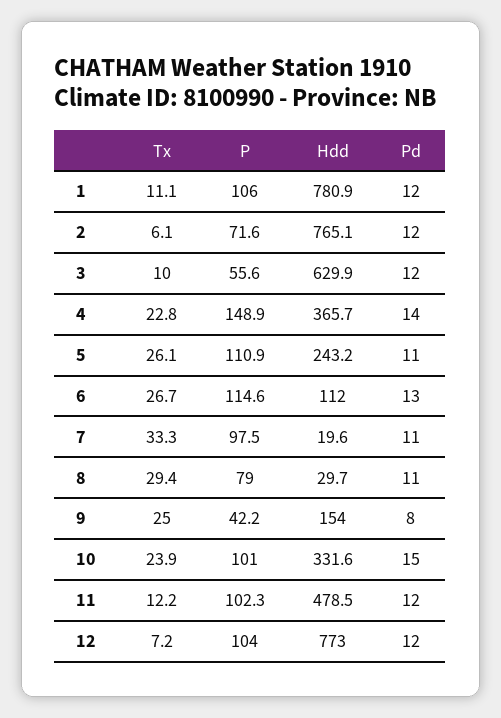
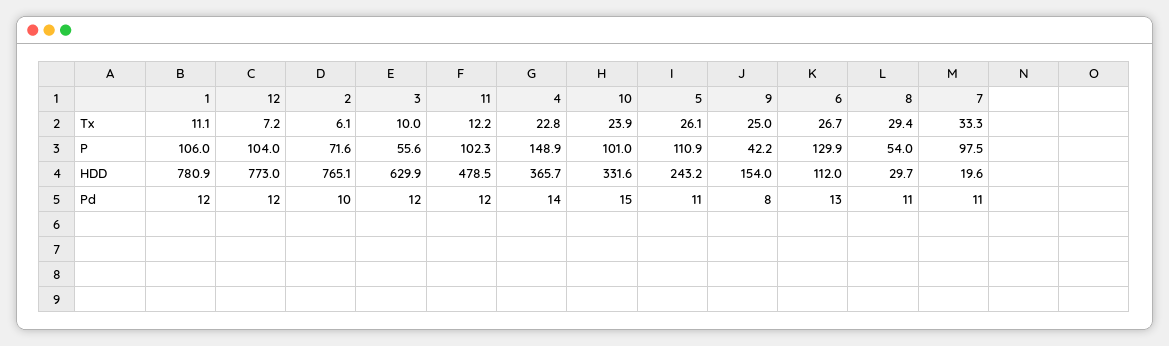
  {
    "Tx": {
      "1": 11.1,
      "2": 6.1,
      "3": 10,
      "4": 22.8,
      "5": 26.1,
      "6": 26.7,
      "7": 33.3,
      "8": 29.4,
      "9": 25,
      "10": 23.9,
      "11": 12.2,
      "12": 7.2
    },
    "P": {
      "1": 106,
      "2": 71.6,
      "3": 55.6,
      "4": 148.9,
      "5": 110.9,
-     "6": 114.6,
+     "6": 129.9,
      "7": 97.5,
-     "8": 79,
+     "8": 54,
      "9": 42.2,
      "10": 101,
      "11": 102.3,
      "12": 104
    },
    "Hdd": {
      "1": 780.9,
      "2": 765.1,
      "3": 629.9,
      "4": 365.7,
      "5": 243.2,
      "6": 112,
      "7": 19.6,
      "8": 29.7,
      "9": 154,
      "10": 331.6,
      "11": 478.5,
      "12": 773
    },
    "Pd": {
      "1": 12,
-     "2": 12,
+     "2": 10,
      "3": 12,
      "4": 14,
      "5": 11,
      "6": 13,
      "7": 11,
      "8": 11,
      "9": 8,
      "10": 15,
      "11": 12,
      "12": 12
    }
  }

